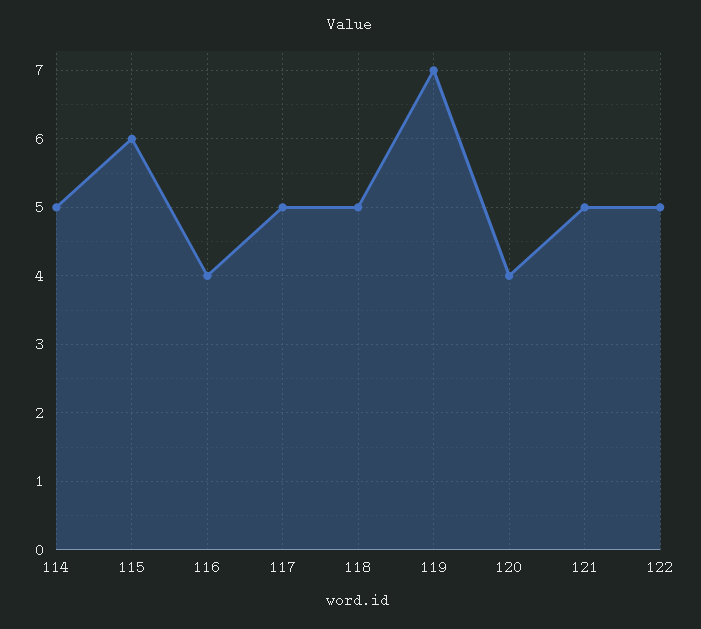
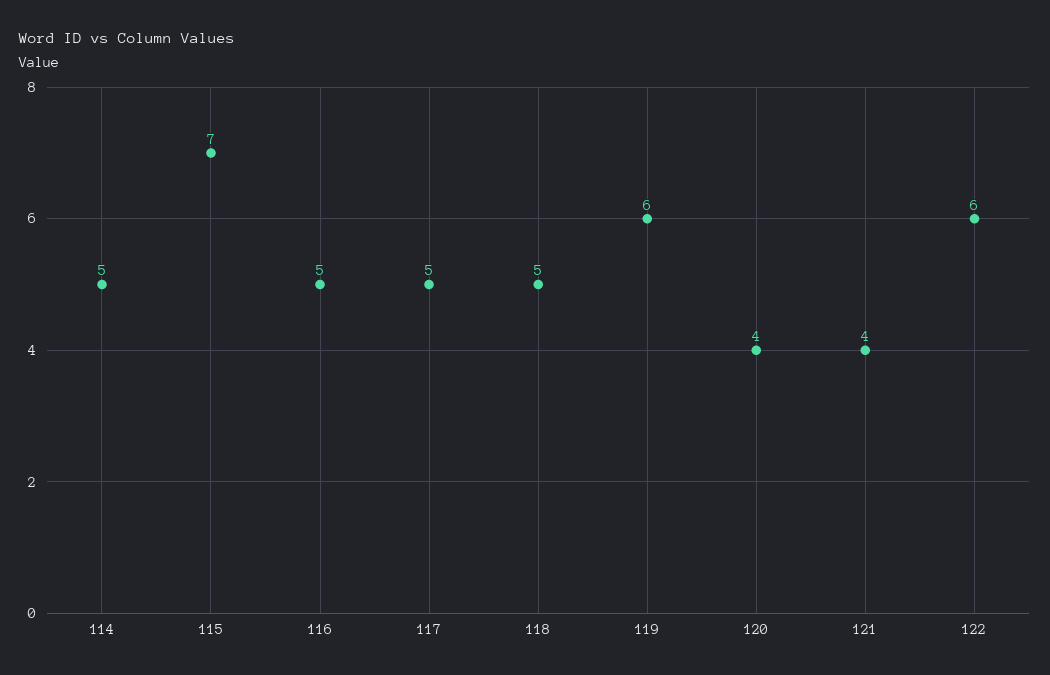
  {
    "114": 5,
-   "115": 6,
+   "115": 7,
-   "116": 4,
+   "116": 5,
    "117": 5,
    "118": 5,
-   "119": 7,
+   "119": 6,
    "120": 4,
-   "121": 5,
+   "121": 4,
-   "122": 5
+   "122": 6
  }

